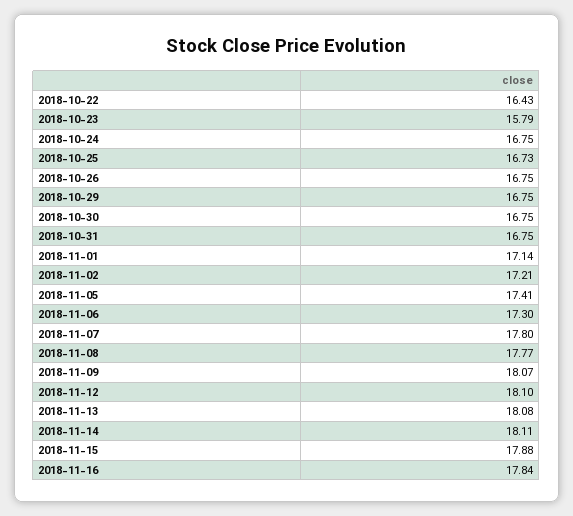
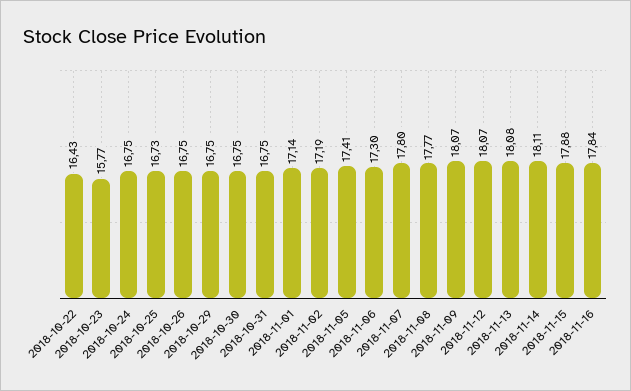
  {
    "2018-10-22": 16.43,
-   "2018-10-23": 15.79,
+   "2018-10-23": 15.77,
    "2018-10-24": 16.75,
    "2018-10-25": 16.73,
    "2018-10-26": 16.75,
    "2018-10-29": 16.75,
    "2018-10-30": 16.75,
    "2018-10-31": 16.75,
    "2018-11-01": 17.14,
-   "2018-11-02": 17.21,
+   "2018-11-02": 17.19,
    "2018-11-05": 17.41,
    "2018-11-06": 17.3,
    "2018-11-07": 17.8,
    "2018-11-08": 17.77,
    "2018-11-09": 18.07,
-   "2018-11-12": 18.1,
+   "2018-11-12": 18.07,
    "2018-11-13": 18.08,
    "2018-11-14": 18.11,
    "2018-11-15": 17.88,
    "2018-11-16": 17.84
  }

